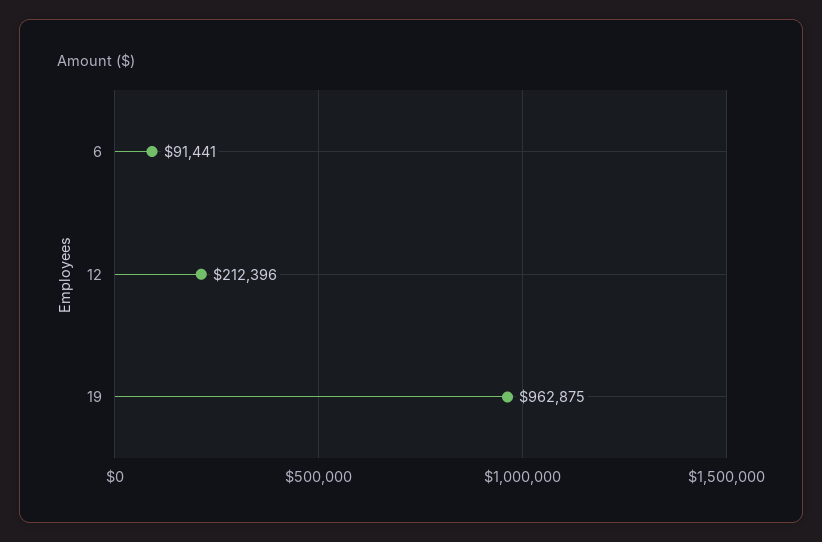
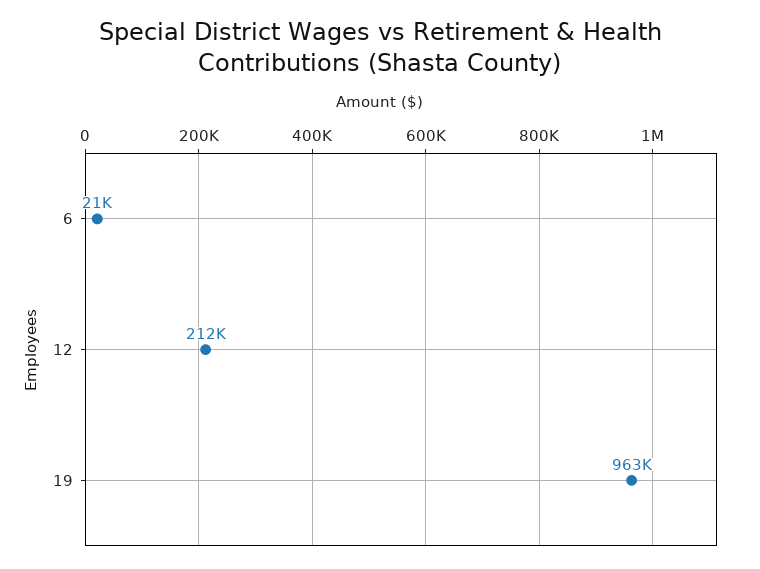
  {
-   "6": 91441,
+   "6": 21000,
    "12": 212396,
    "19": 962875
  }

